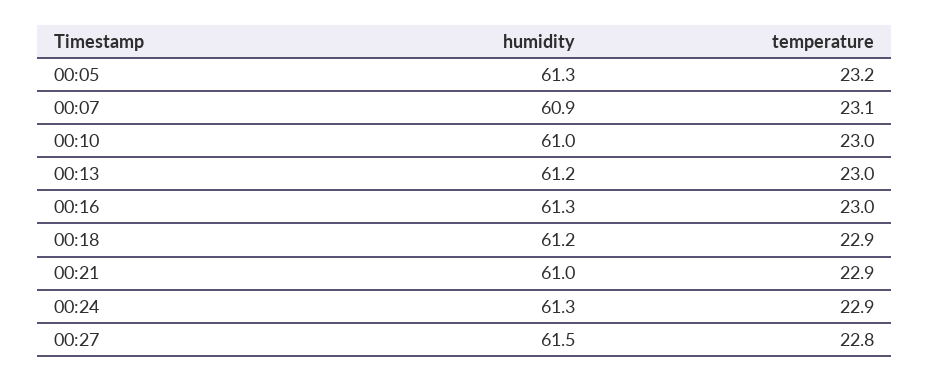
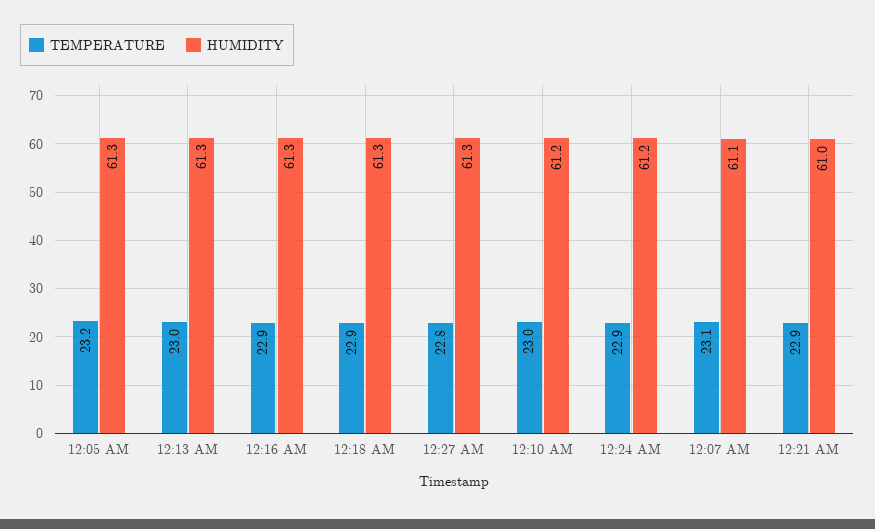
  {
    "humidity": {
      "00:05": 61.3,
-     "00:07": 60.9,
+     "00:07": 61.1,
-     "00:10": 61,
+     "00:10": 61.2,
-     "00:13": 61.2,
+     "00:13": 61.3,
      "00:16": 61.3,
-     "00:18": 61.2,
+     "00:18": 61.3,
      "00:21": 61,
-     "00:24": 61.3,
+     "00:24": 61.2,
-     "00:27": 61.5
+     "00:27": 61.3
    },
    "temperature": {
      "00:05": 23.2,
      "00:07": 23.1,
      "00:10": 23,
      "00:13": 23,
-     "00:16": 23,
+     "00:16": 22.9,
      "00:18": 22.9,
      "00:21": 22.9,
      "00:24": 22.9,
      "00:27": 22.8
    }
  }

